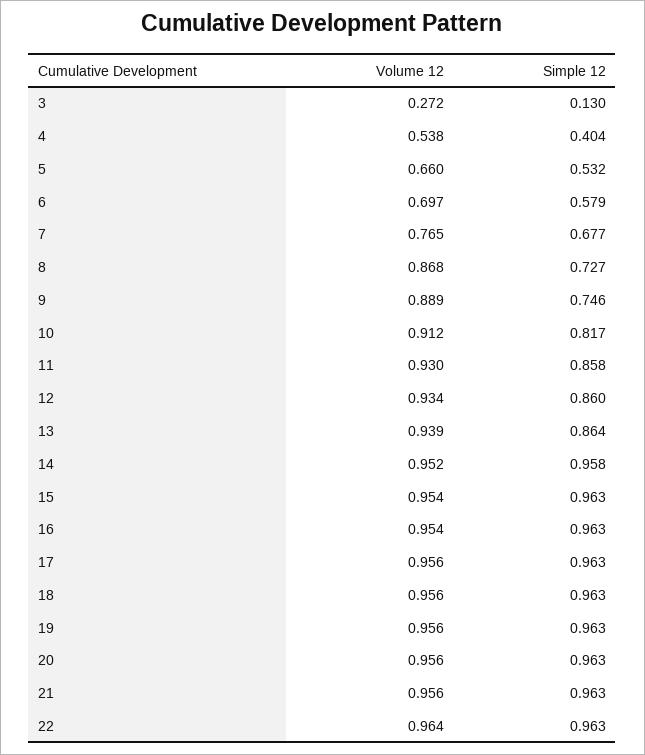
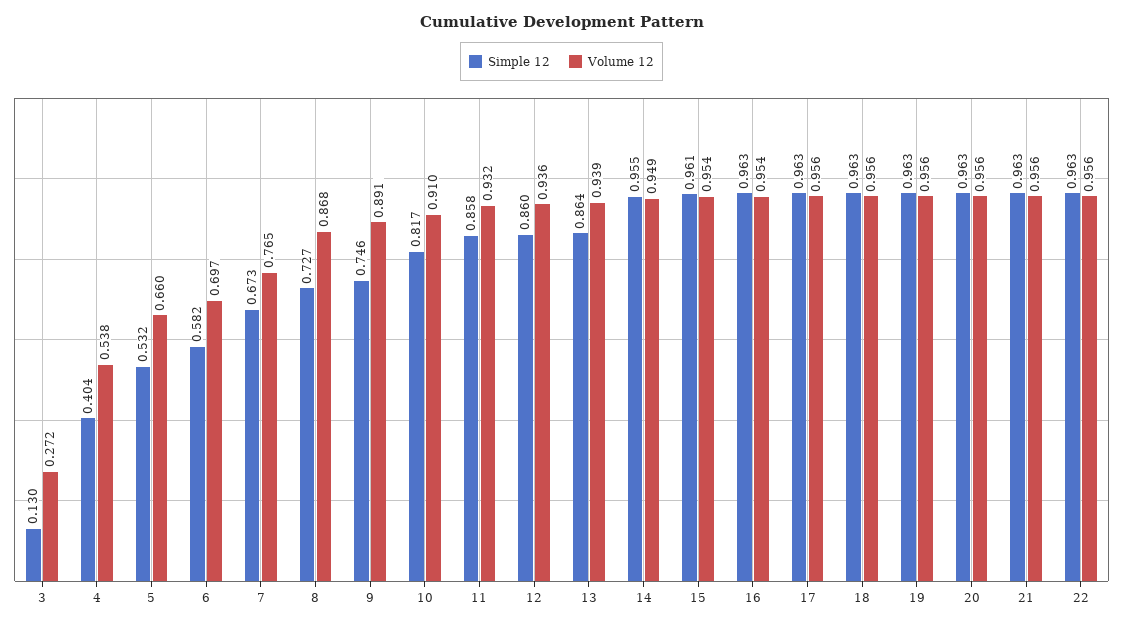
  {
    "Volume 12": {
      "3": 0.272,
      "4": 0.538,
      "5": 0.66,
      "6": 0.697,
      "7": 0.765,
      "8": 0.868,
-     "9": 0.889,
+     "9": 0.891,
-     "10": 0.912,
+     "10": 0.91,
-     "11": 0.93,
+     "11": 0.932,
-     "12": 0.934,
+     "12": 0.936,
      "13": 0.939,
-     "14": 0.952,
+     "14": 0.949,
      "15": 0.954,
      "16": 0.954,
      "17": 0.956,
      "18": 0.956,
      "19": 0.956,
      "20": 0.956,
      "21": 0.956,
-     "22": 0.964
+     "22": 0.956
    },
    "Simple 12": {
      "3": 0.13,
      "4": 0.404,
      "5": 0.532,
-     "6": 0.579,
+     "6": 0.582,
-     "7": 0.677,
+     "7": 0.673,
      "8": 0.727,
      "9": 0.746,
      "10": 0.817,
      "11": 0.858,
      "12": 0.86,
      "13": 0.864,
-     "14": 0.958,
+     "14": 0.955,
-     "15": 0.963,
+     "15": 0.961,
      "16": 0.963,
      "17": 0.963,
      "18": 0.963,
      "19": 0.963,
      "20": 0.963,
      "21": 0.963,
      "22": 0.963
    }
  }

